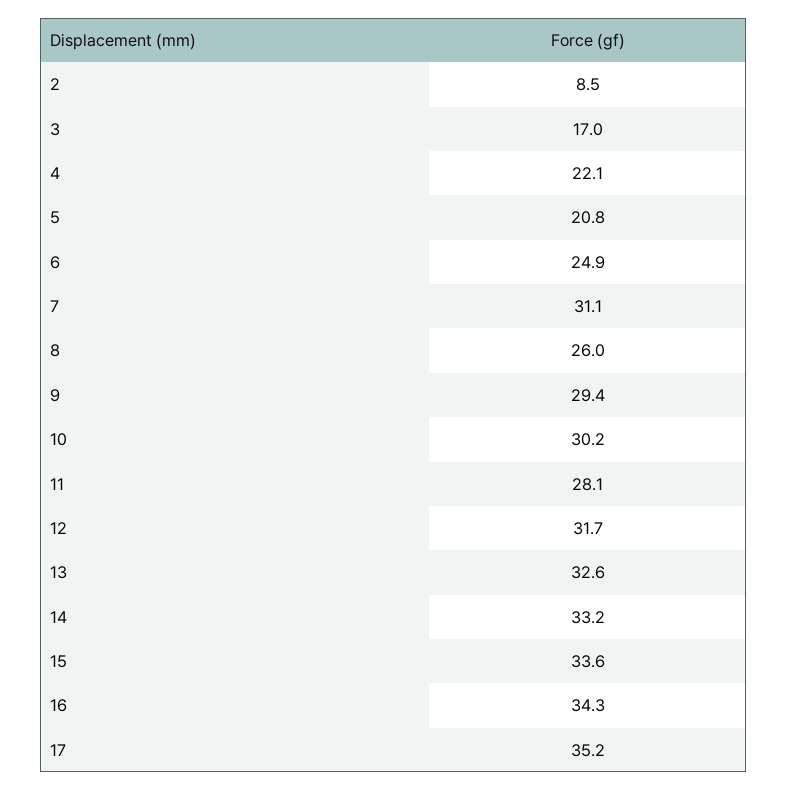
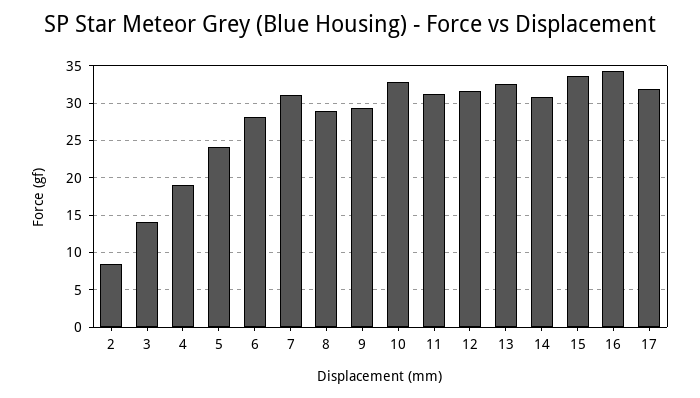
  {
    "2": 8.5,
-   "3": 17,
+   "3": 14,
-   "4": 22.1,
+   "4": 19,
-   "5": 20.8,
+   "5": 24,
-   "6": 24.9,
+   "6": 28,
    "7": 31.1,
-   "8": 26,
+   "8": 29,
    "9": 29.4,
-   "10": 30.2,
+   "10": 33,
-   "11": 28.1,
+   "11": 31,
    "12": 31.7,
    "13": 32.6,
-   "14": 33.2,
+   "14": 31,
    "15": 33.6,
    "16": 34.3,
-   "17": 35.2
+   "17": 32
  }

